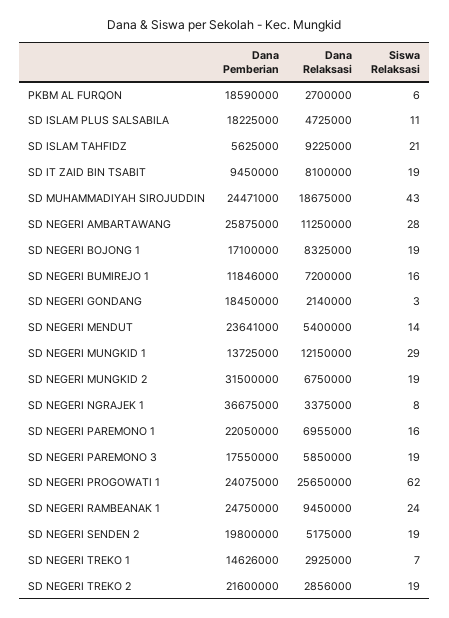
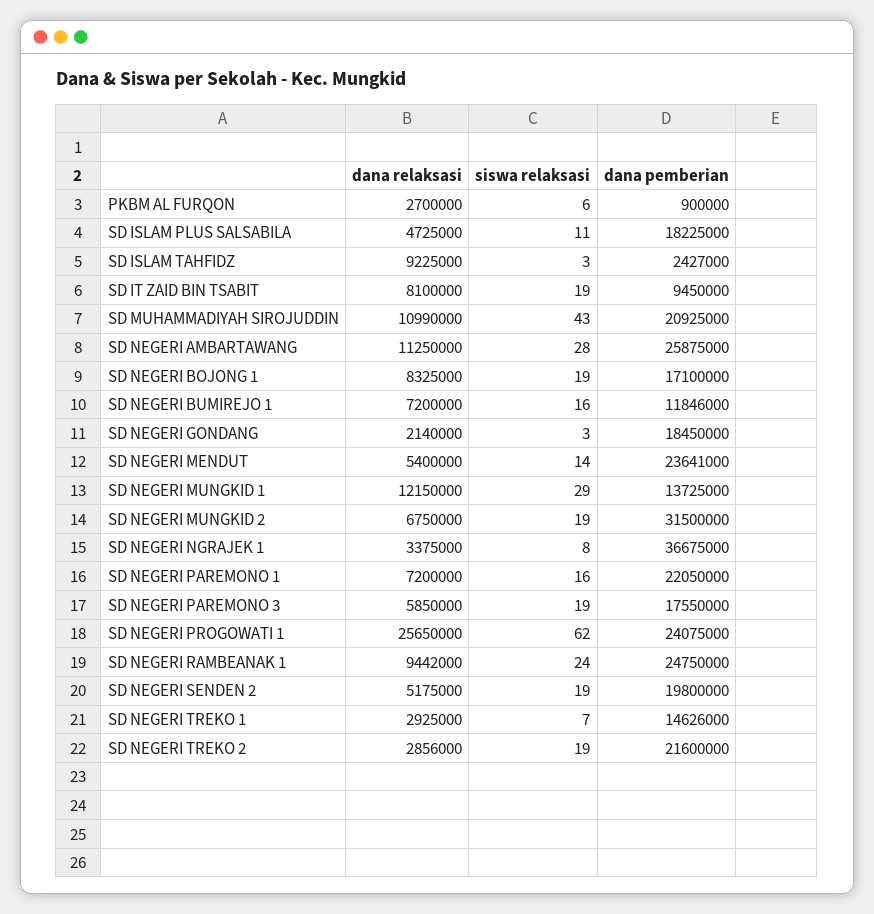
  {
    "Dana Pemberian": {
-     "PKBM AL FURQON": 18590000,
+     "PKBM AL FURQON": 900000,
      "SD ISLAM PLUS SALSABILA": 18225000,
-     "SD ISLAM TAHFIDZ": 5625000,
+     "SD ISLAM TAHFIDZ": 2427000,
      "SD IT ZAID BIN TSABIT": 9450000,
-     "SD MUHAMMADIYAH SIROJUDDIN": 24471000,
+     "SD MUHAMMADIYAH SIROJUDDIN": 20925000,
      "SD NEGERI AMBARTAWANG": 25875000,
      "SD NEGERI BOJONG 1": 17100000,
      "SD NEGERI BUMIREJO 1": 11846000,
      "SD NEGERI GONDANG": 18450000,
      "SD NEGERI MENDUT": 23641000,
      "SD NEGERI MUNGKID 1": 13725000,
      "SD NEGERI MUNGKID 2": 31500000,
      "SD NEGERI NGRAJEK 1": 36675000,
      "SD NEGERI PAREMONO 1": 22050000,
      "SD NEGERI PAREMONO 3": 17550000,
      "SD NEGERI PROGOWATI 1": 24075000,
      "SD NEGERI RAMBEANAK 1": 24750000,
      "SD NEGERI SENDEN 2": 19800000,
      "SD NEGERI TREKO 1": 14626000,
      "SD NEGERI TREKO 2": 21600000
    },
    "Dana Relaksasi": {
      "PKBM AL FURQON": 2700000,
      "SD ISLAM PLUS SALSABILA": 4725000,
      "SD ISLAM TAHFIDZ": 9225000,
      "SD IT ZAID BIN TSABIT": 8100000,
-     "SD MUHAMMADIYAH SIROJUDDIN": 18675000,
+     "SD MUHAMMADIYAH SIROJUDDIN": 10990000,
      "SD NEGERI AMBARTAWANG": 11250000,
      "SD NEGERI BOJONG 1": 8325000,
      "SD NEGERI BUMIREJO 1": 7200000,
      "SD NEGERI GONDANG": 2140000,
      "SD NEGERI MENDUT": 5400000,
      "SD NEGERI MUNGKID 1": 12150000,
      "SD NEGERI MUNGKID 2": 6750000,
      "SD NEGERI NGRAJEK 1": 3375000,
-     "SD NEGERI PAREMONO 1": 6955000,
+     "SD NEGERI PAREMONO 1": 7200000,
      "SD NEGERI PAREMONO 3": 5850000,
      "SD NEGERI PROGOWATI 1": 25650000,
-     "SD NEGERI RAMBEANAK 1": 9450000,
+     "SD NEGERI RAMBEANAK 1": 9442000,
      "SD NEGERI SENDEN 2": 5175000,
      "SD NEGERI TREKO 1": 2925000,
      "SD NEGERI TREKO 2": 2856000
    },
    "Siswa Relaksasi": {
      "PKBM AL FURQON": 6,
      "SD ISLAM PLUS SALSABILA": 11,
-     "SD ISLAM TAHFIDZ": 21,
+     "SD ISLAM TAHFIDZ": 3,
      "SD IT ZAID BIN TSABIT": 19,
      "SD MUHAMMADIYAH SIROJUDDIN": 43,
      "SD NEGERI AMBARTAWANG": 28,
      "SD NEGERI BOJONG 1": 19,
      "SD NEGERI BUMIREJO 1": 16,
      "SD NEGERI GONDANG": 3,
      "SD NEGERI MENDUT": 14,
      "SD NEGERI MUNGKID 1": 29,
      "SD NEGERI MUNGKID 2": 19,
      "SD NEGERI NGRAJEK 1": 8,
      "SD NEGERI PAREMONO 1": 16,
      "SD NEGERI PAREMONO 3": 19,
      "SD NEGERI PROGOWATI 1": 62,
      "SD NEGERI RAMBEANAK 1": 24,
      "SD NEGERI SENDEN 2": 19,
      "SD NEGERI TREKO 1": 7,
      "SD NEGERI TREKO 2": 19
    }
  }

